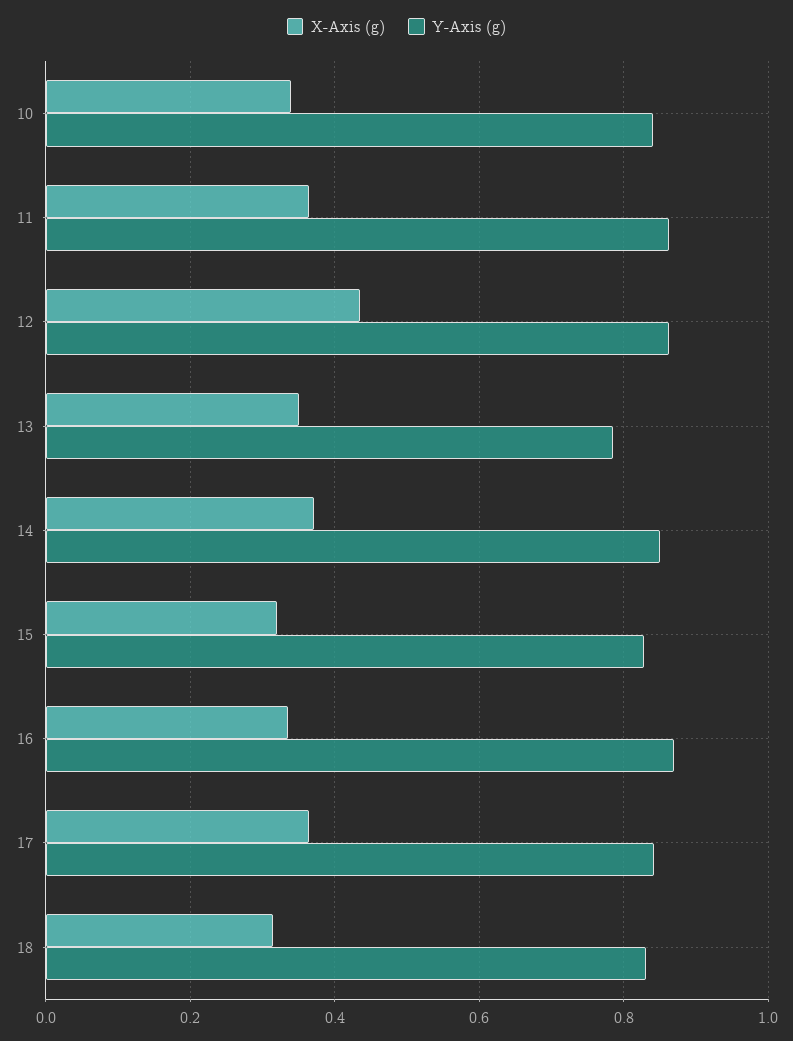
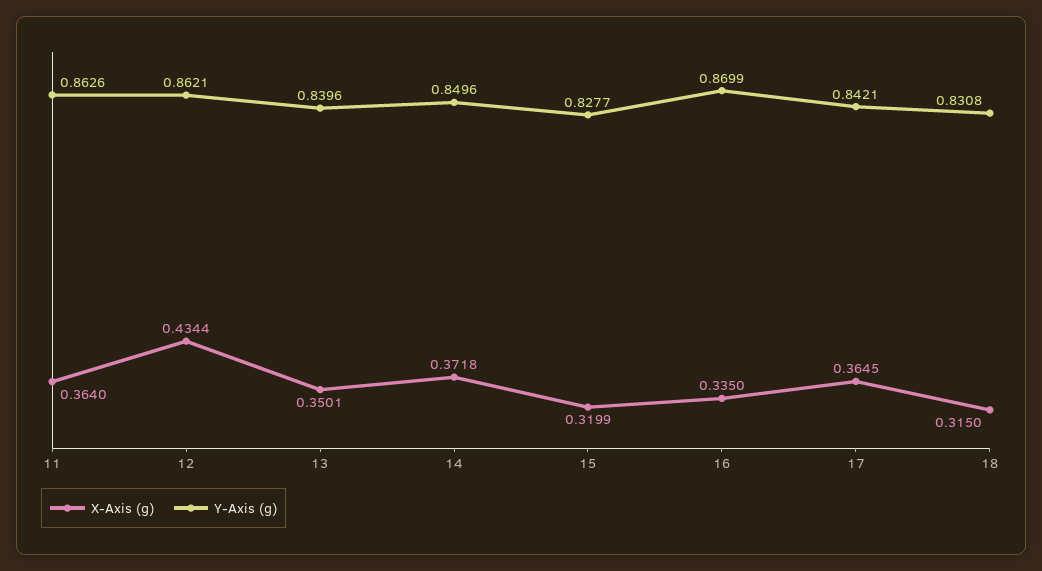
  {
    "X-Axis (g)": {
-     "10": 0.34,
      "11": 0.364,
      "12": 0.4344,
      "13": 0.3501,
      "14": 0.3718,
      "15": 0.3199,
      "16": 0.335,
      "17": 0.3645,
      "18": 0.315
    },
    "Y-Axis (g)": {
-     "10": 0.84,
      "11": 0.8626,
      "12": 0.8621,
-     "13": 0.78,
+     "13": 0.8396,
      "14": 0.8496,
      "15": 0.8277,
      "16": 0.8699,
      "17": 0.8421,
      "18": 0.8308
    }
  }

